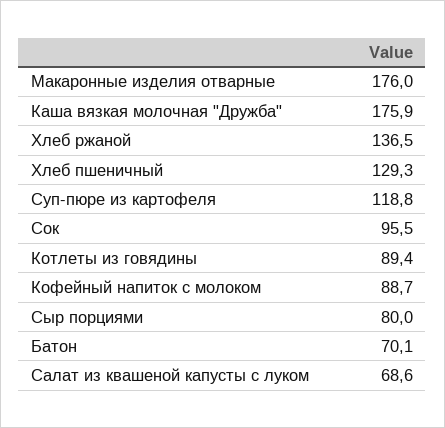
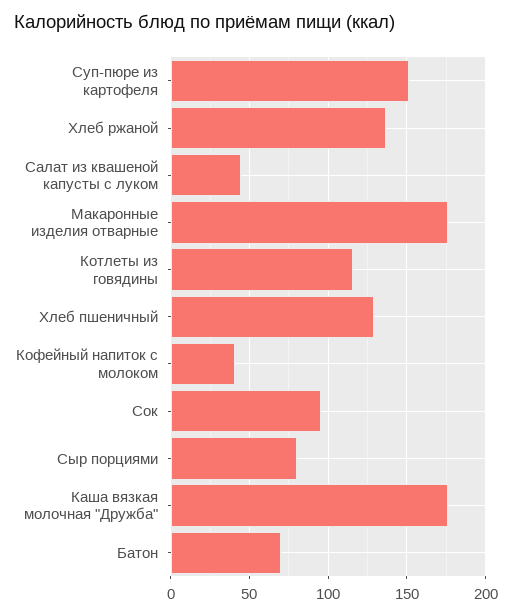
  {
    "Макаронные изделия отварные": 176,
    "Каша вязкая молочная \"Дружба\"": 175.9,
    "Хлеб ржаной": 136.5,
    "Хлеб пшеничный": 129.3,
-   "Суп-пюре из картофеля": 118.8,
+   "Суп-пюре из картофеля": 150,
    "Сок": 95.5,
-   "Котлеты из говядины": 89.4,
+   "Котлеты из говядины": 115,
-   "Кофейный напиток с молоком": 88.7,
+   "Кофейный напиток с молоком": 40,
    "Сыр порциями": 80,
    "Батон": 70.1,
-   "Салат из квашеной капусты с луком": 68.6
+   "Салат из квашеной капусты с луком": 45
  }

